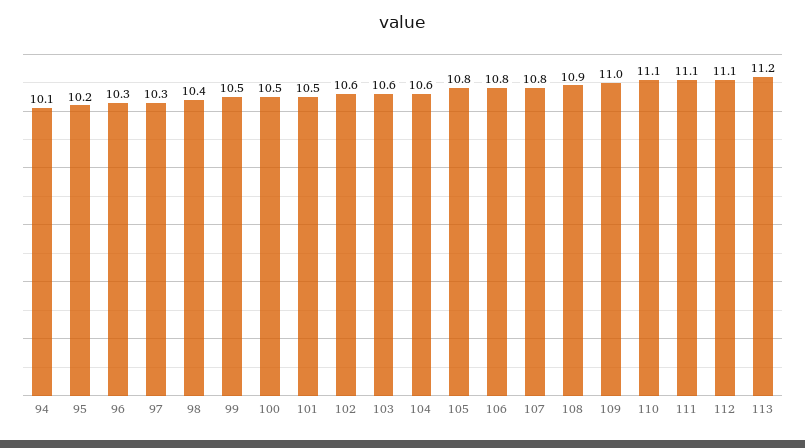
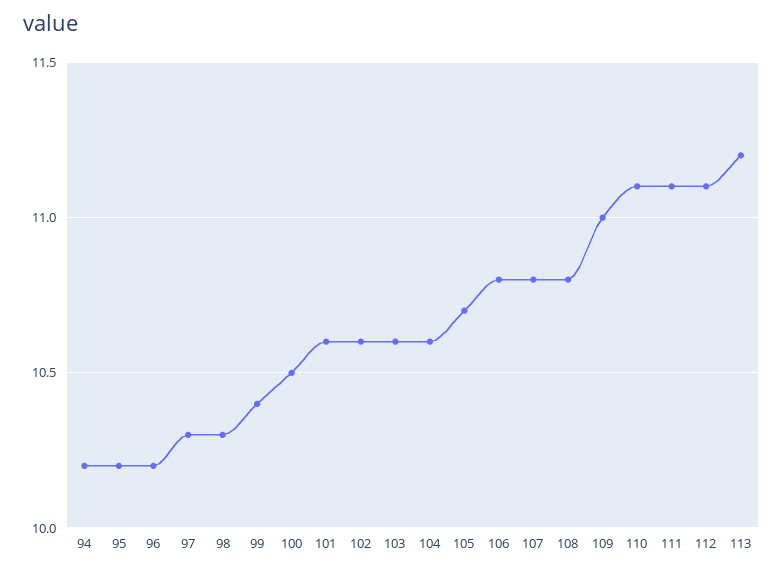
  {
-   "94": 10.1,
+   "94": 10.2,
    "95": 10.2,
-   "96": 10.3,
+   "96": 10.2,
    "97": 10.3,
-   "98": 10.4,
+   "98": 10.3,
-   "99": 10.5,
+   "99": 10.4,
    "100": 10.5,
-   "101": 10.5,
+   "101": 10.6,
    "102": 10.6,
    "103": 10.6,
    "104": 10.6,
-   "105": 10.8,
+   "105": 10.7,
    "106": 10.8,
    "107": 10.8,
-   "108": 10.9,
+   "108": 10.8,
    "109": 11,
    "110": 11.1,
    "111": 11.1,
    "112": 11.1,
    "113": 11.2
  }

